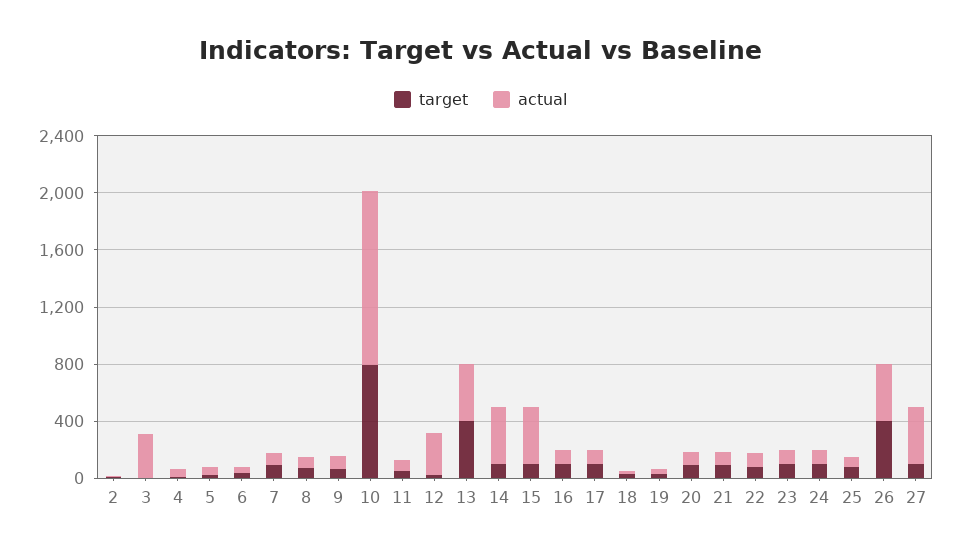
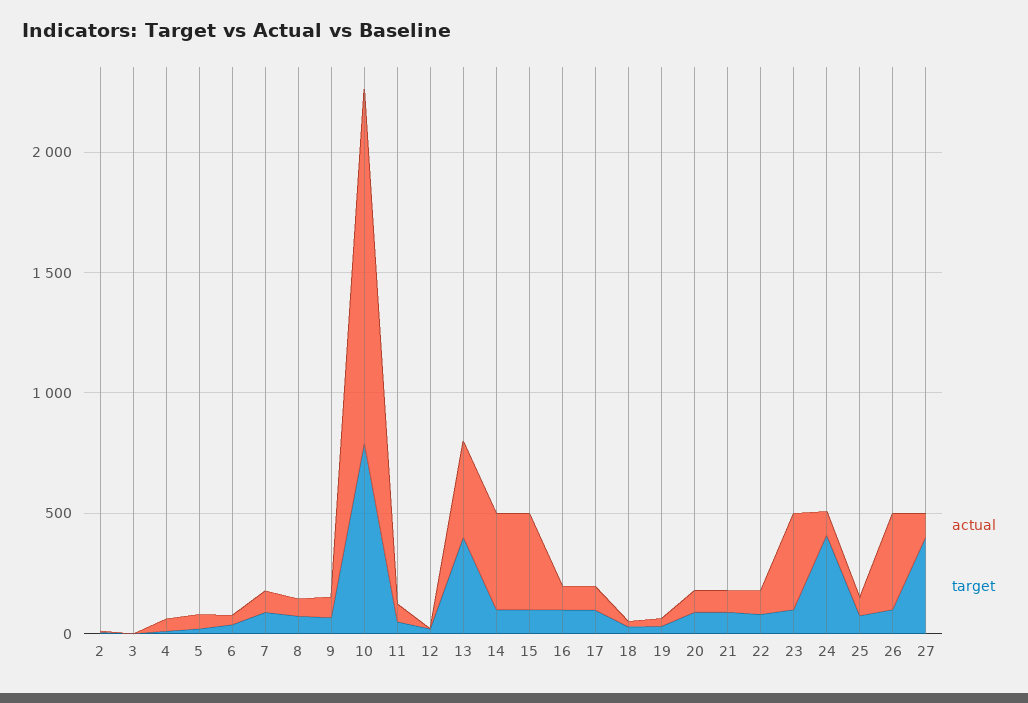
  {
    "target": {
      "2": 0,
      "3": 0,
      "4": 0,
      "5": 0,
      "6": 0,
      "7": 100,
      "8": 100,
      "9": 100,
      "10": 800,
      "11": 0,
      "12": 0,
      "13": 400,
      "14": 100,
      "15": 100,
      "16": 100,
      "17": 100,
      "18": 0,
      "19": 0,
      "20": 100,
      "21": 100,
      "22": 100,
      "23": 100,
-     "24": 100,
+     "24": 400,
      "25": 100,
-     "26": 400,
+     "26": 100,
-     "27": 100
+     "27": 400
    },
    "actual": {
      "2": 0,
-     "3": 300,
+     "3": 0,
      "4": 100,
      "5": 100,
      "6": 0,
      "7": 100,
      "8": 100,
      "9": 100,
-     "10": 1200,
+     "10": 1500,
      "11": 100,
-     "12": 300,
+     "12": 0,
      "13": 400,
      "14": 400,
      "15": 400,
      "16": 100,
      "17": 100,
      "18": 0,
      "19": 0,
      "20": 100,
      "21": 100,
      "22": 100,
-     "23": 100,
+     "23": 400,
      "24": 100,
      "25": 100,
      "26": 400,
-     "27": 400
+     "27": 100
    }
  }

